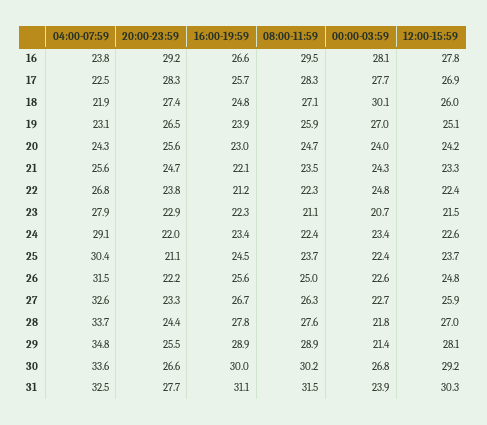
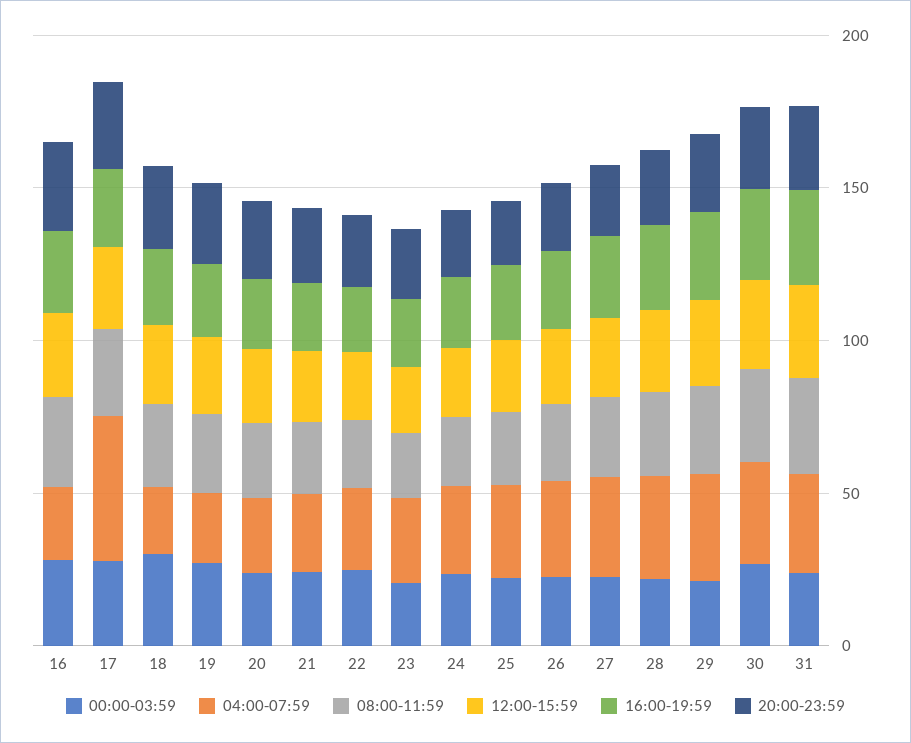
  {
    "04:00-07:59": {
      "16": 23.8,
-     "17": 22.5,
+     "17": 50,
      "18": 21.9,
      "19": 23.1,
      "20": 24.3,
      "21": 25.6,
      "22": 26.8,
      "23": 27.9,
      "24": 29.1,
      "25": 30.4,
      "26": 31.5,
      "27": 32.6,
      "28": 33.7,
      "29": 34.8,
      "30": 33.6,
      "31": 32.5
    },
    "20:00-23:59": {
      "16": 29.2,
      "17": 28.3,
      "18": 27.4,
      "19": 26.5,
      "20": 25.6,
      "21": 24.7,
      "22": 23.8,
      "23": 22.9,
      "24": 22,
      "25": 21.1,
      "26": 22.2,
      "27": 23.3,
      "28": 24.4,
      "29": 25.5,
      "30": 26.6,
      "31": 27.7
    },
    "16:00-19:59": {
      "16": 26.6,
      "17": 25.7,
      "18": 24.8,
      "19": 23.9,
      "20": 23,
      "21": 22.1,
      "22": 21.2,
      "23": 22.3,
      "24": 23.4,
      "25": 24.5,
      "26": 25.6,
      "27": 26.7,
      "28": 27.8,
      "29": 28.9,
      "30": 30,
      "31": 31.1
    },
    "08:00-11:59": {
      "16": 29.5,
      "17": 28.3,
      "18": 27.1,
      "19": 25.9,
      "20": 24.7,
      "21": 23.5,
      "22": 22.3,
      "23": 21.1,
      "24": 22.4,
      "25": 23.7,
      "26": 25,
      "27": 26.3,
      "28": 27.6,
      "29": 28.9,
      "30": 30.2,
      "31": 31.5
    },
    "00:00-03:59": {
      "16": 28.1,
      "17": 27.7,
      "18": 30.1,
      "19": 27,
      "20": 24,
      "21": 24.3,
      "22": 24.8,
      "23": 20.7,
      "24": 23.4,
      "25": 22.4,
      "26": 22.6,
      "27": 22.7,
      "28": 21.8,
      "29": 21.4,
      "30": 26.8,
      "31": 23.9
    },
    "12:00-15:59": {
      "16": 27.8,
      "17": 26.9,
      "18": 26,
      "19": 25.1,
      "20": 24.2,
      "21": 23.3,
      "22": 22.4,
      "23": 21.5,
      "24": 22.6,
      "25": 23.7,
      "26": 24.8,
      "27": 25.9,
      "28": 27,
      "29": 28.1,
      "30": 29.2,
      "31": 30.3
    }
  }

